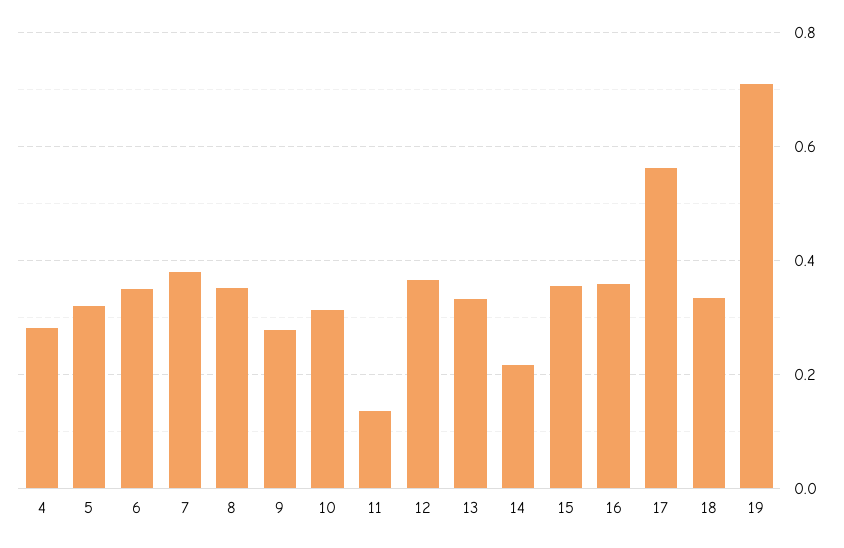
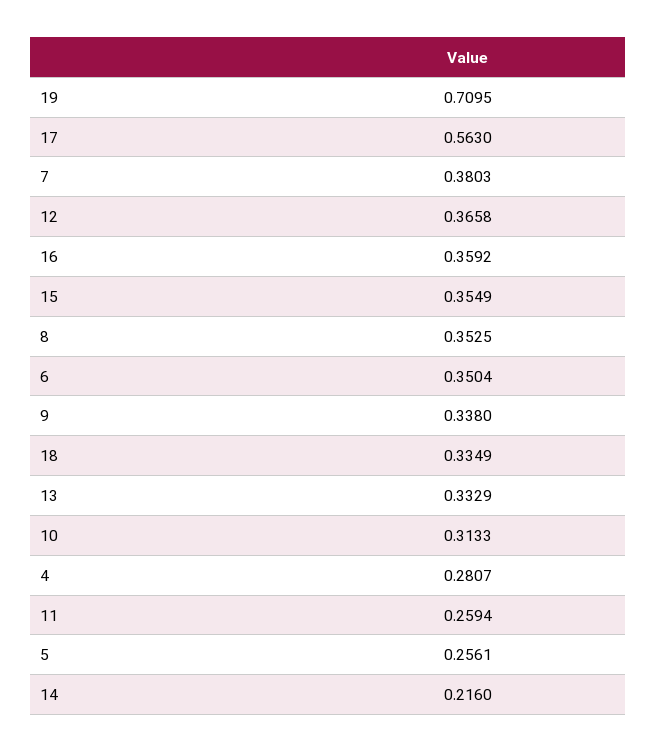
  {
    "4": 0.2807,
-   "5": 0.32,
+   "5": 0.2561,
    "6": 0.3504,
    "7": 0.3803,
    "8": 0.3525,
-   "9": 0.28,
+   "9": 0.338,
    "10": 0.3133,
-   "11": 0.14,
+   "11": 0.2594,
    "12": 0.3658,
    "13": 0.3329,
    "14": 0.216,
    "15": 0.3549,
    "16": 0.3592,
    "17": 0.563,
    "18": 0.3349,
    "19": 0.7095
  }

